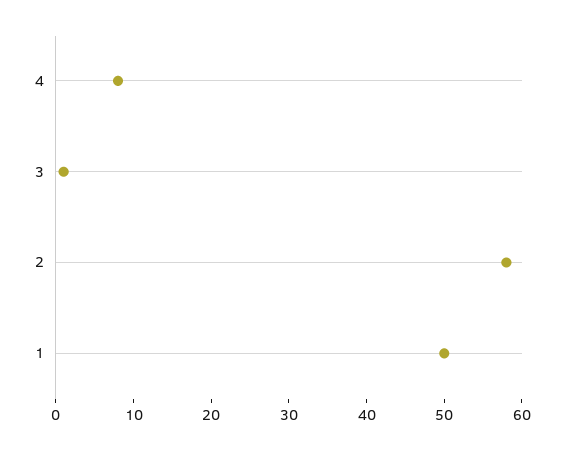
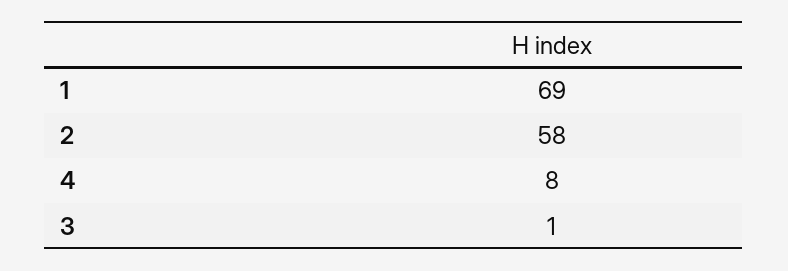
  {
    "4": 8,
    "3": 1,
    "2": 58,
-   "1": 50
+   "1": 69
  }

